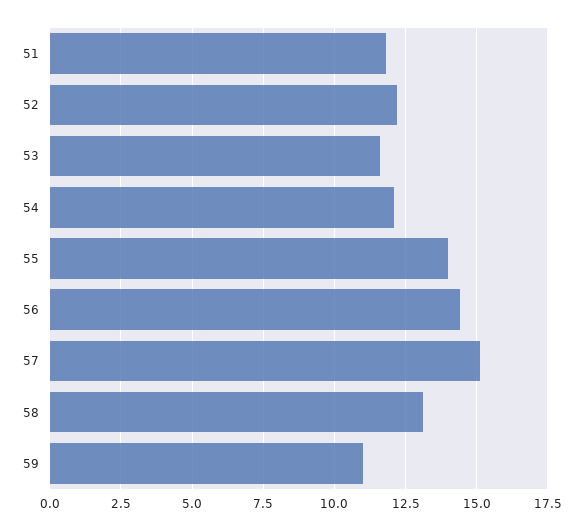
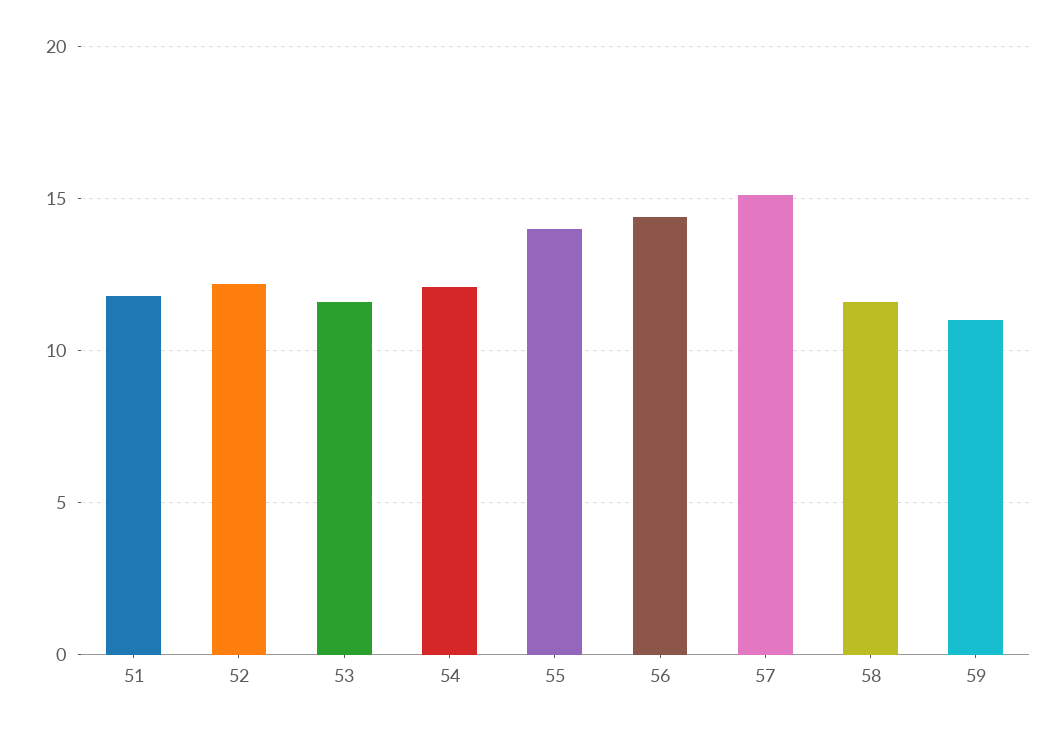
  {
    "51": 12,
    "52": 12,
    "53": 11.5,
    "54": 12,
    "55": 14,
    "56": 14.5,
    "57": 15,
-   "58": 13,
+   "58": 11.5,
    "59": 11
  }

